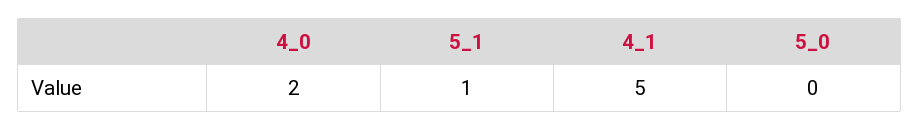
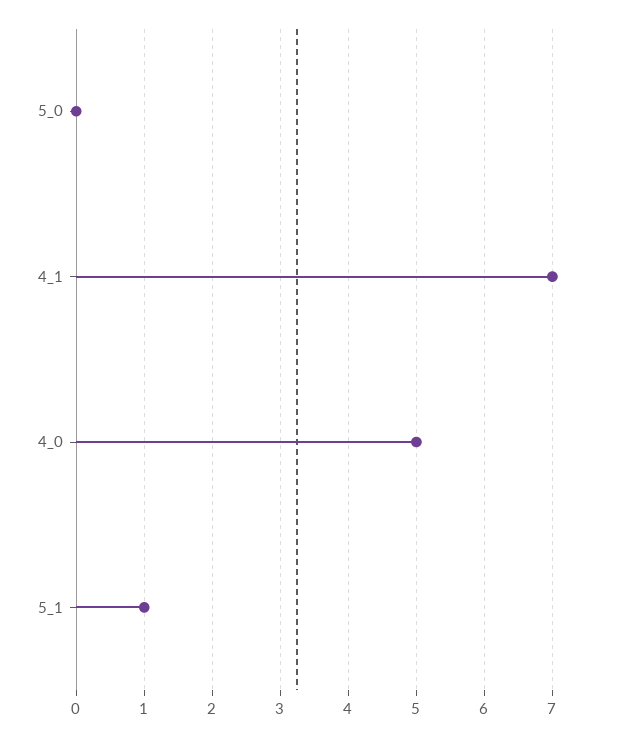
  {
-   "4_0": 2,
+   "4_0": 5,
    "5_1": 1,
-   "4_1": 5,
+   "4_1": 7,
    "5_0": 0
  }

